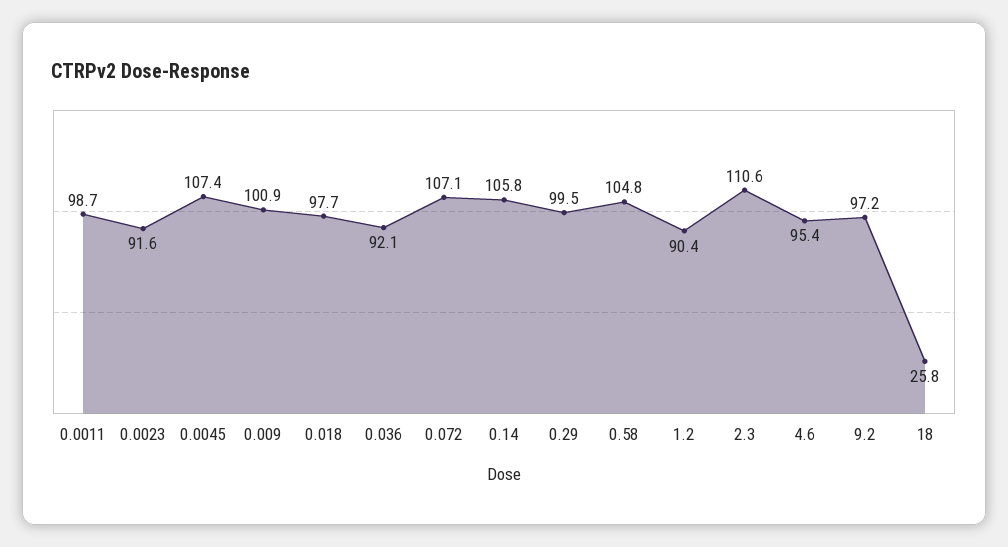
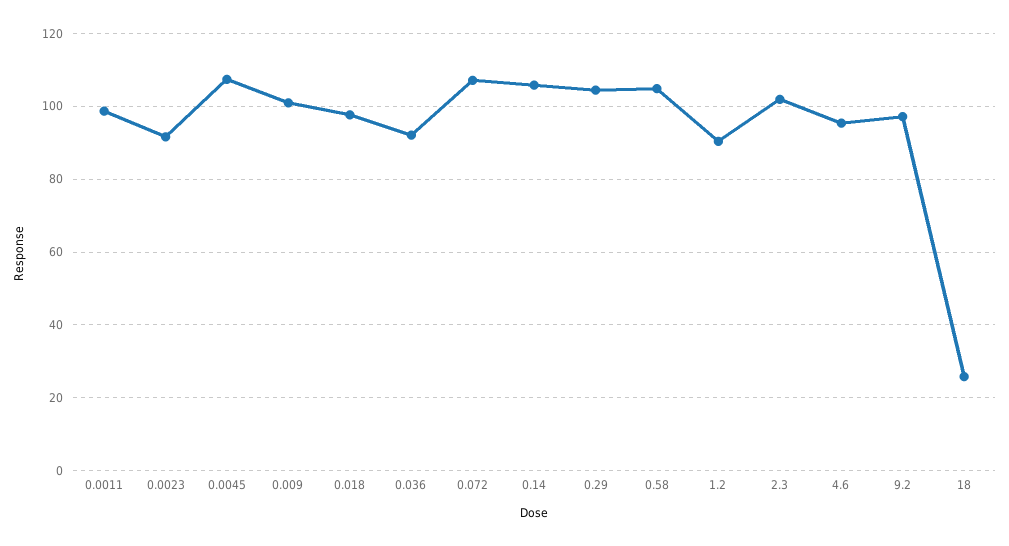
  {
    "0.0011": 98.7,
    "0.0023": 91.6,
    "0.0045": 107.4,
    "0.009": 100.9,
    "0.018": 97.7,
    "0.036": 92.1,
    "0.072": 107.1,
    "0.14": 105.8,
-   "0.29": 99.5,
+   "0.29": 104,
    "0.58": 104.8,
    "1.2": 90.4,
-   "2.3": 110.6,
+   "2.3": 102,
    "4.6": 95.4,
    "9.2": 97.2,
    "18": 25.8
  }

